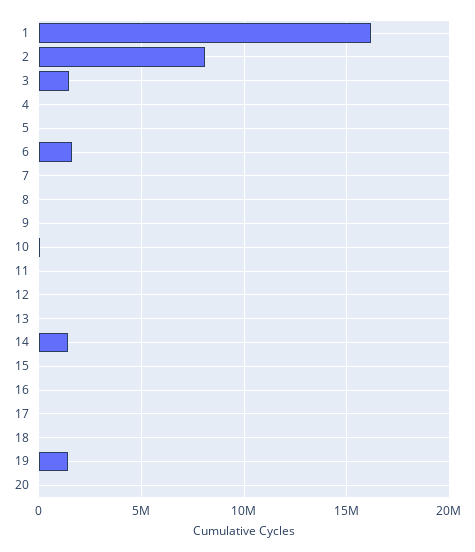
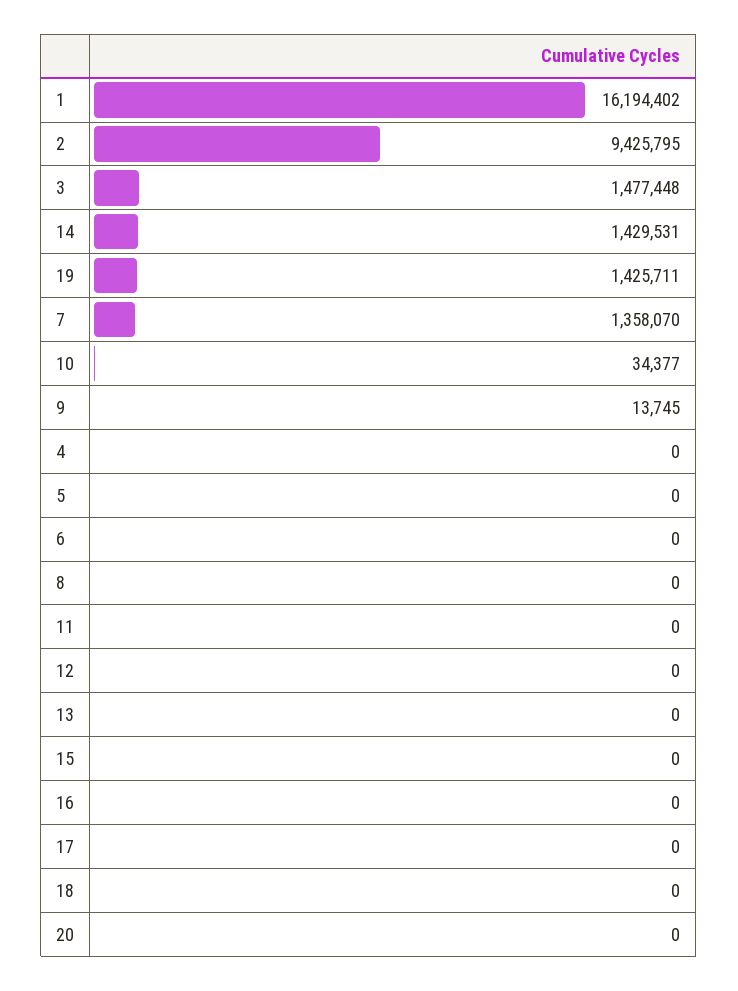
  {
    "1": 16194402,
-   "2": 8000000,
+   "2": 9425795,
    "3": 1477448,
    "4": 0,
    "5": 0,
-   "6": 1500000,
+   "6": 0,
-   "7": 0,
+   "7": 1358070,
    "8": 0,
    "9": 13745,
    "10": 34377,
    "11": 0,
    "12": 0,
    "13": 0,
    "14": 1429531,
    "15": 0,
    "16": 0,
    "17": 0,
    "18": 0,
    "19": 1425711,
    "20": 0
  }

